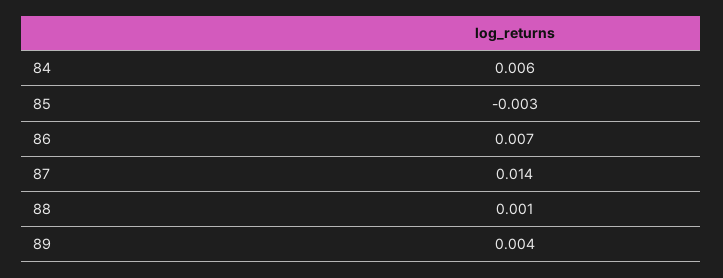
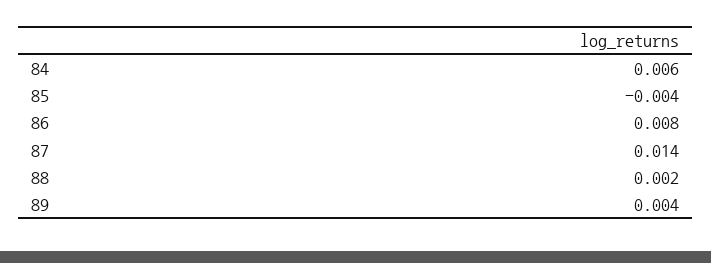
  {
    "84": 0.006,
-   "85": -0.003,
+   "85": -0.004,
-   "86": 0.007,
+   "86": 0.008,
    "87": 0.014,
-   "88": 0.001,
+   "88": 0.002,
    "89": 0.004
  }

